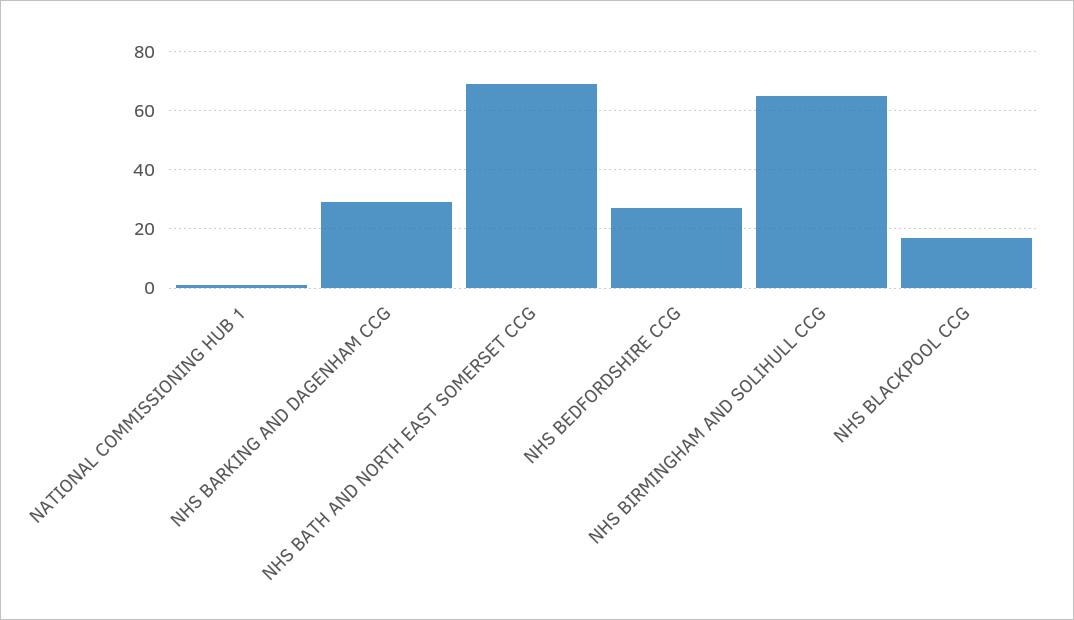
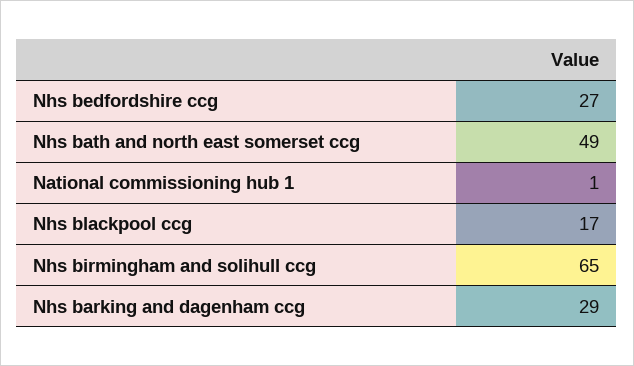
  {
    "NATIONAL COMMISSIONING HUB 1": 1,
    "NHS BARKING AND DAGENHAM CCG": 29,
-   "NHS BATH AND NORTH EAST SOMERSET CCG": 70,
+   "NHS BATH AND NORTH EAST SOMERSET CCG": 49,
    "NHS BEDFORDSHIRE CCG": 27,
    "NHS BIRMINGHAM AND SOLIHULL CCG": 65,
    "NHS BLACKPOOL CCG": 17
  }

